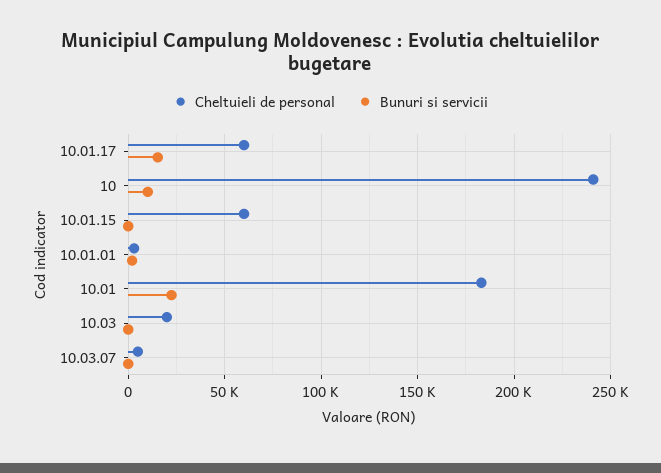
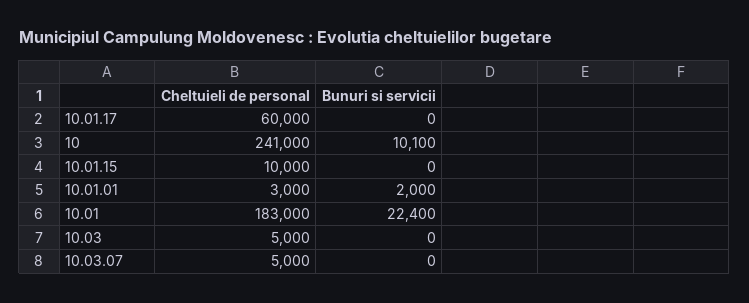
  {
    "Cheltuieli de personal": {
      "10.01.17": 60000,
      "10": 241000,
-     "10.01.15": 60000,
+     "10.01.15": 10000,
      "10.01.01": 3000,
      "10.01": 183000,
-     "10.03": 20000,
+     "10.03": 5000,
      "10.03.07": 5000
    },
    "Bunuri si servicii": {
-     "10.01.17": 15000,
+     "10.01.17": 0,
      "10": 10100,
      "10.01.15": 0,
      "10.01.01": 2000,
      "10.01": 22400,
      "10.03": 0,
      "10.03.07": 0
    }
  }

